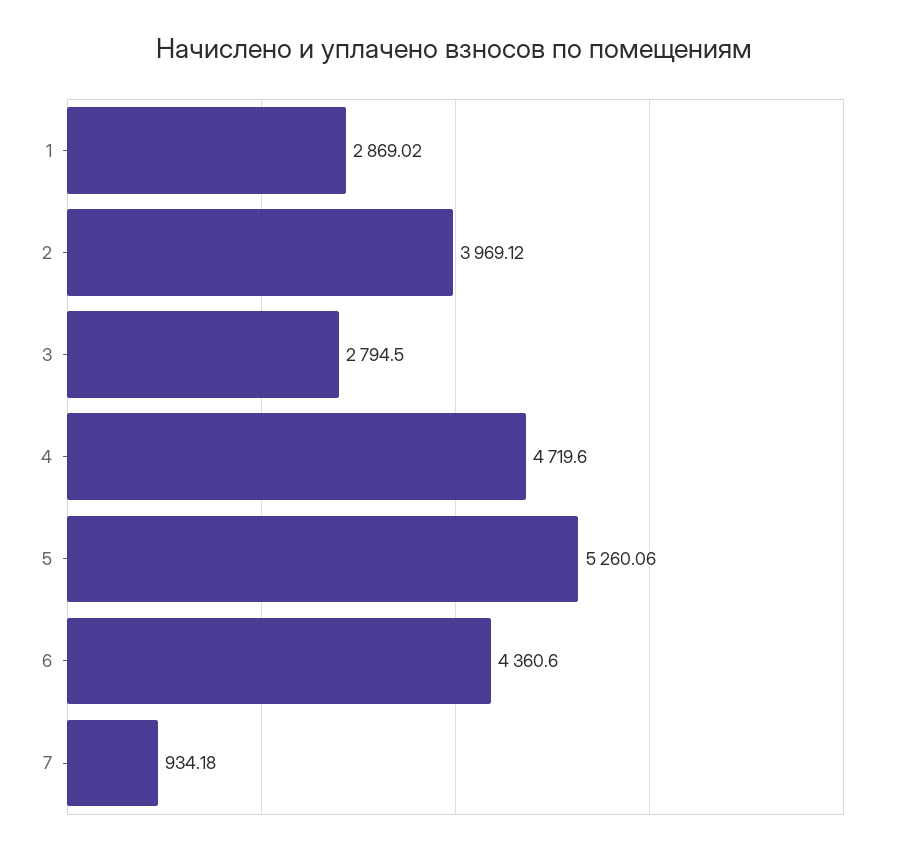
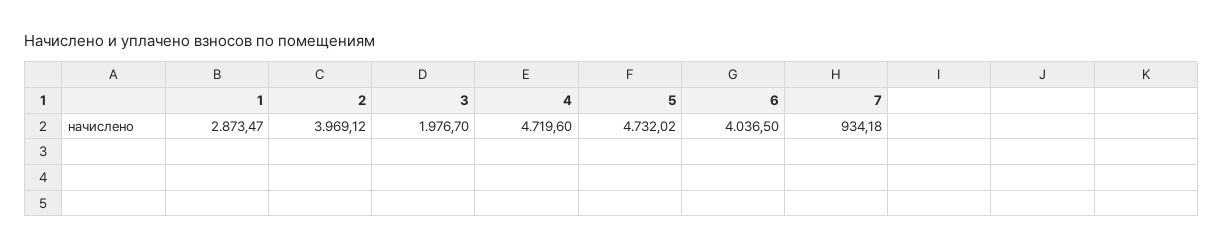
  {
-   "1": 2869.02,
+   "1": 2873.47,
    "2": 3969.12,
-   "3": 2794.5,
+   "3": 1976.7,
    "4": 4719.6,
-   "5": 5260.06,
+   "5": 4732.02,
-   "6": 4360.6,
+   "6": 4036.5,
    "7": 934.18
  }

